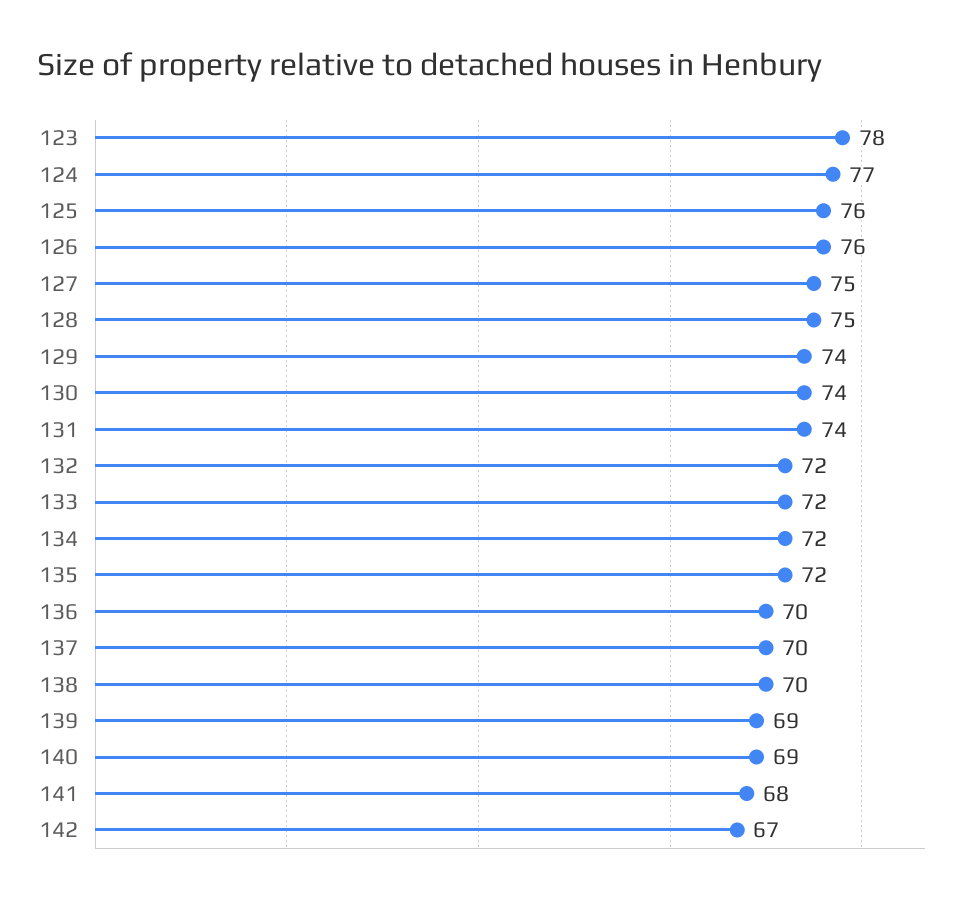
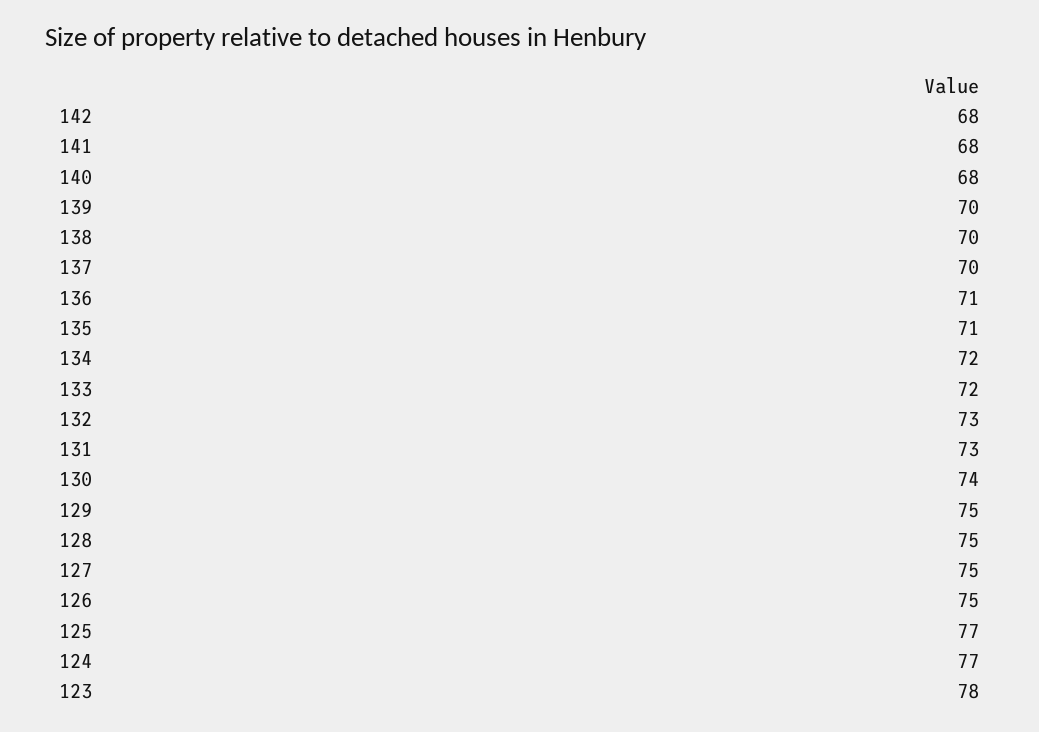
  {
    "123": 78,
    "124": 77,
-   "125": 76,
+   "125": 77,
-   "126": 76,
+   "126": 75,
    "127": 75,
    "128": 75,
-   "129": 74,
+   "129": 75,
    "130": 74,
-   "131": 74,
+   "131": 73,
-   "132": 72,
+   "132": 73,
    "133": 72,
    "134": 72,
-   "135": 72,
+   "135": 71,
-   "136": 70,
+   "136": 71,
    "137": 70,
    "138": 70,
-   "139": 69,
+   "139": 70,
-   "140": 69,
+   "140": 68,
    "141": 68,
-   "142": 67
+   "142": 68
  }

